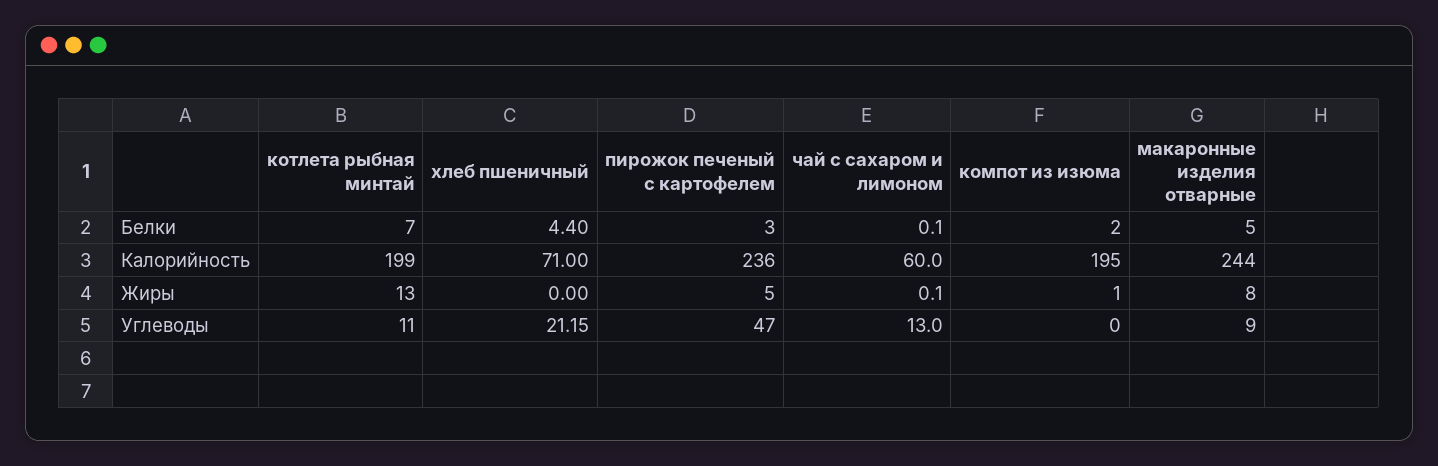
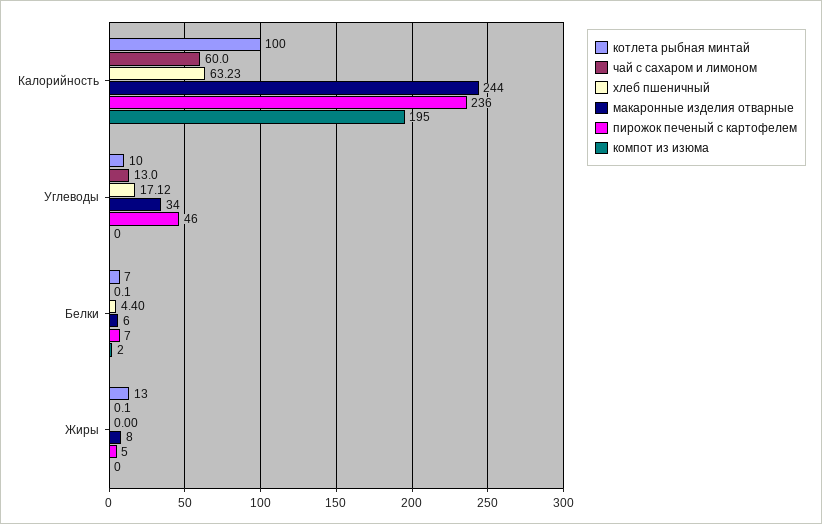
  {
    "котлета рыбная минтай": {
      "Белки": 7,
-     "Калорийность": 199,
+     "Калорийность": 100,
      "Жиры": 13,
-     "Углеводы": 11
+     "Углеводы": 10
    },
    "хлеб пшеничный": {
      "Белки": 4.4,
-     "Калорийность": 71,
+     "Калорийность": 63.23,
      "Жиры": 0,
-     "Углеводы": 21.15
+     "Углеводы": 17.12
    },
    "пирожок печеный с картофелем": {
-     "Белки": 3,
+     "Белки": 7,
      "Калорийность": 236,
      "Жиры": 5,
-     "Углеводы": 47
+     "Углеводы": 46
    },
    "чай с сахаром и лимоном": {
      "Белки": 0.1,
      "Калорийность": 60,
      "Жиры": 0.1,
      "Углеводы": 13
    },
    "компот из изюма": {
      "Белки": 2,
      "Калорийность": 195,
-     "Жиры": 1,
+     "Жиры": 0,
      "Углеводы": 0
    },
    "макаронные изделия отварные": {
-     "Белки": 5,
+     "Белки": 6,
      "Калорийность": 244,
      "Жиры": 8,
-     "Углеводы": 9
+     "Углеводы": 34
    }
  }

